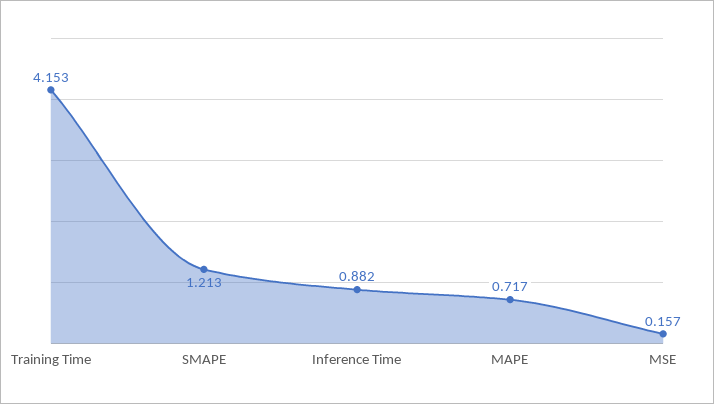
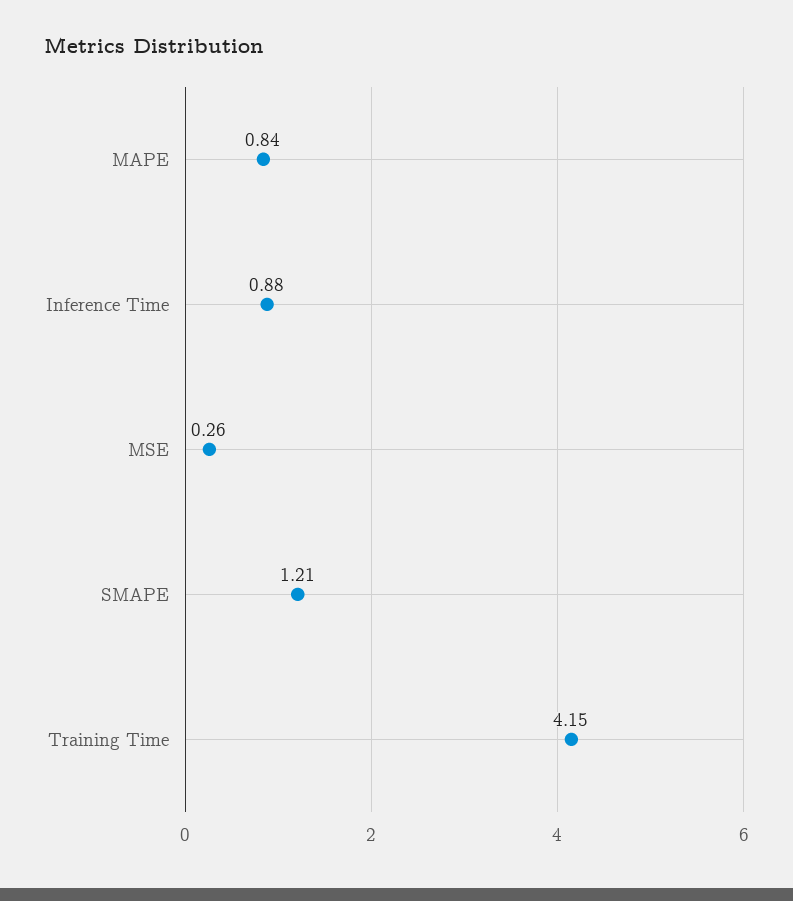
  {
    "Training Time": 4.153,
    "SMAPE": 1.213,
    "Inference Time": 0.882,
-   "MAPE": 0.717,
+   "MAPE": 0.84,
-   "MSE": 0.157
+   "MSE": 0.26
  }

